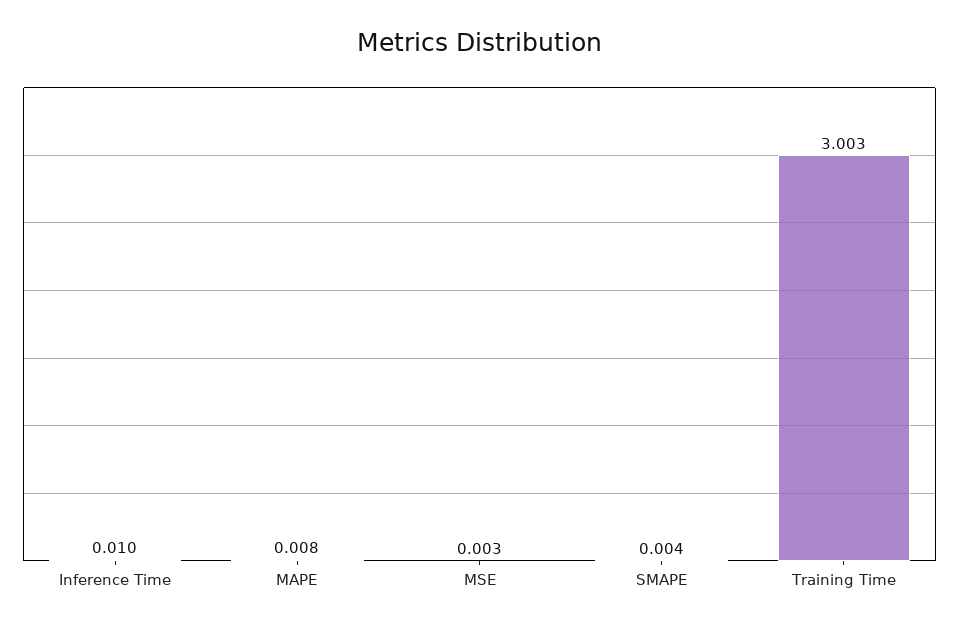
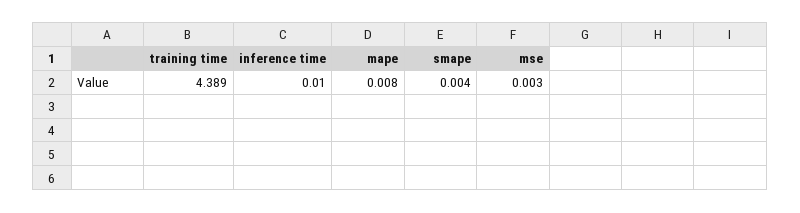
  {
    "Inference Time": 0.01,
    "MAPE": 0.008,
    "MSE": 0.003,
    "SMAPE": 0.004,
-   "Training Time": 3.003
+   "Training Time": 4.389
  }

